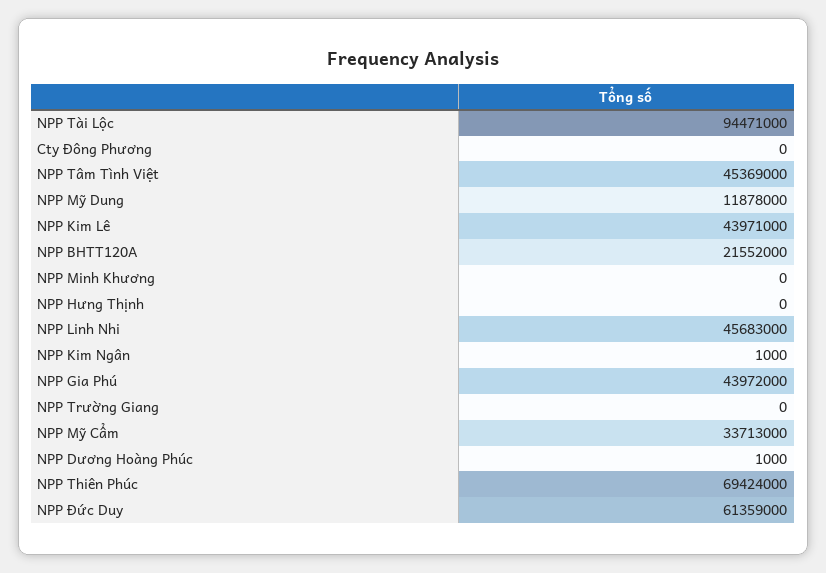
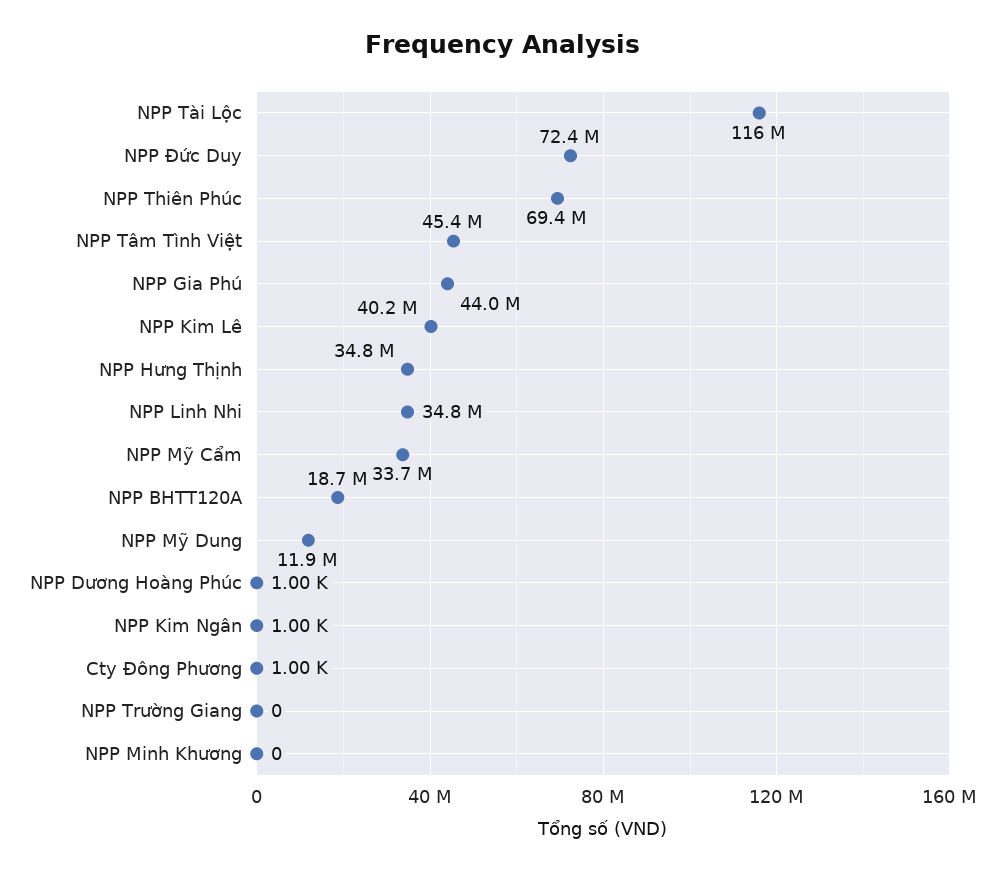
  {
-   "NPP Tài Lộc": 94471000,
+   "NPP Tài Lộc": 116000000,
-   "Cty Đông Phương": 0,
+   "Cty Đông Phương": 1000,
    "NPP Tâm Tình Việt": 45369000,
    "NPP Mỹ Dung": 11878000,
-   "NPP Kim Lê": 43971000,
+   "NPP Kim Lê": 40200000,
-   "NPP BHTT120A": 21552000,
+   "NPP BHTT120A": 18700000,
    "NPP Minh Khương": 0,
-   "NPP Hưng Thịnh": 0,
+   "NPP Hưng Thịnh": 34800000,
-   "NPP Linh Nhi": 45683000,
+   "NPP Linh Nhi": 34800000,
    "NPP Kim Ngân": 1000,
    "NPP Gia Phú": 43972000,
    "NPP Trường Giang": 0,
    "NPP Mỹ Cẩm": 33713000,
    "NPP Dương Hoàng Phúc": 1000,
    "NPP Thiên Phúc": 69424000,
-   "NPP Đức Duy": 61359000
+   "NPP Đức Duy": 72400000
  }

